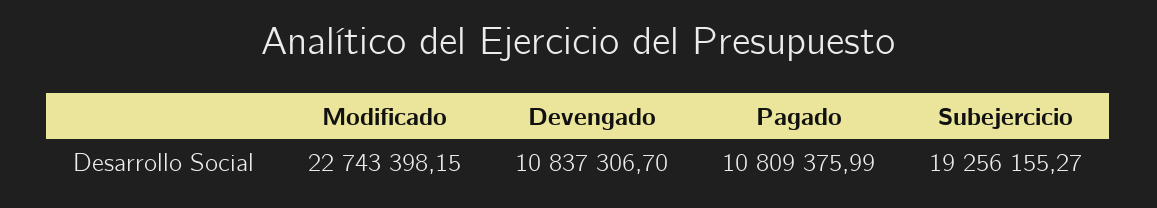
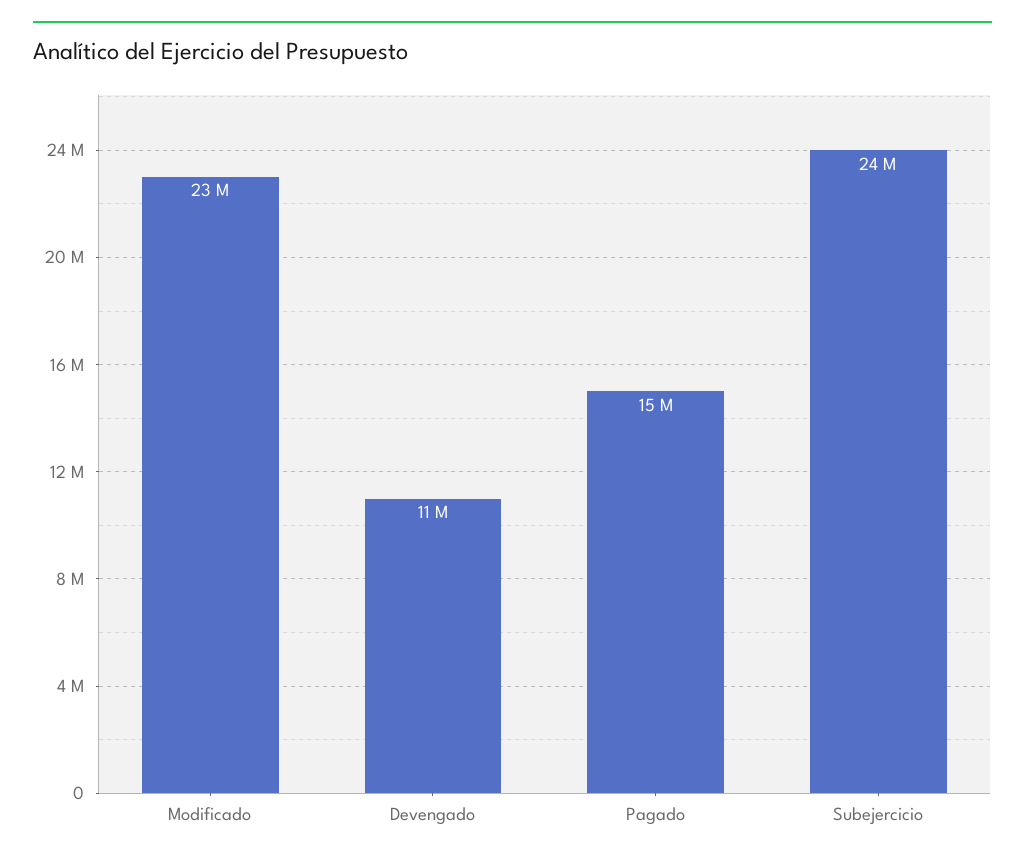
  {
    "Modificado": 22743398.15,
    "Devengado": 10837306.7,
-   "Pagado": 10809375.99,
+   "Pagado": 15000000,
-   "Subejercicio": 19256155.27
+   "Subejercicio": 24000000
  }

